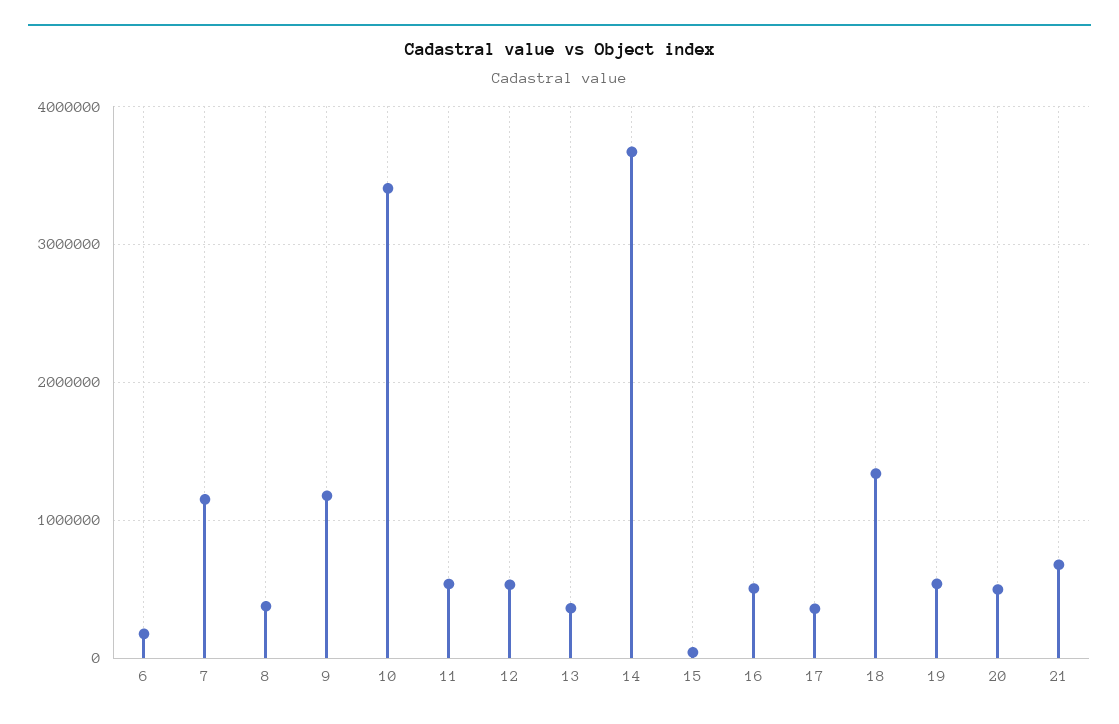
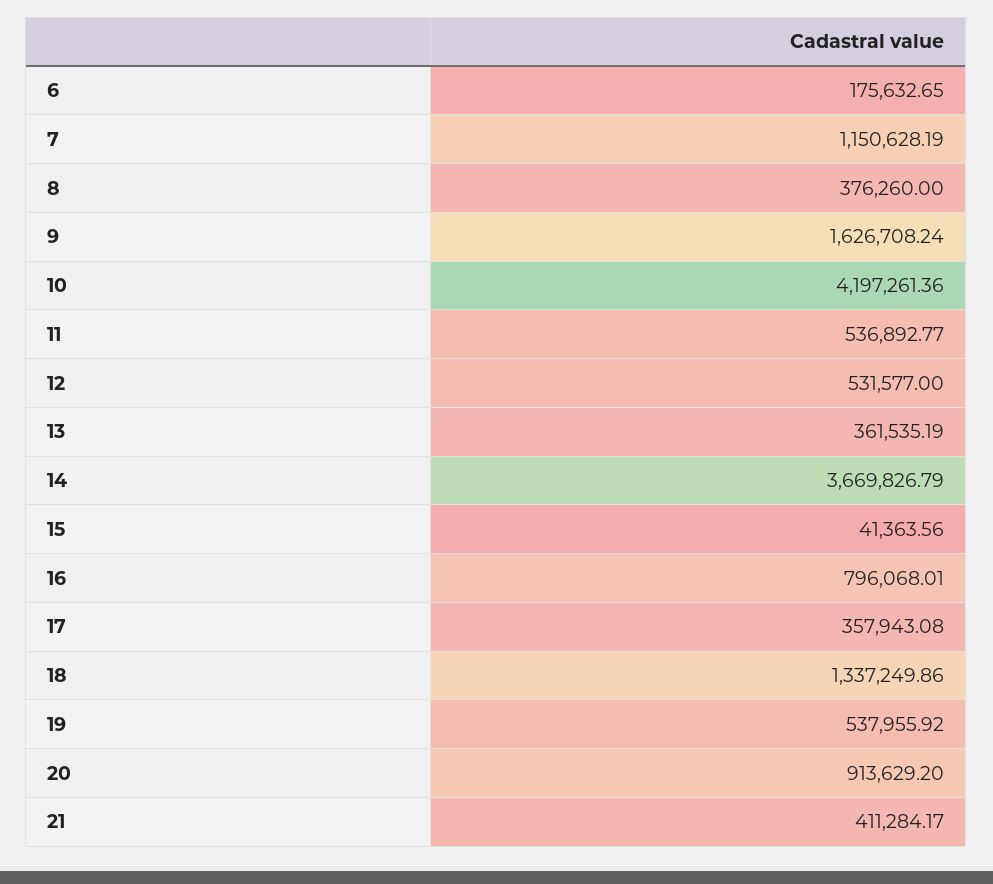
  {
    "6": 175632.65,
    "7": 1150628.19,
    "8": 376260,
-   "9": 1200000,
+   "9": 1626708.24,
-   "10": 3400000,
+   "10": 4197261.36,
    "11": 536892.77,
    "12": 531577,
    "13": 361535.19,
    "14": 3669826.79,
    "15": 41363.56,
-   "16": 500000,
+   "16": 796068.01,
    "17": 357943.08,
    "18": 1337249.86,
    "19": 537955.92,
-   "20": 500000,
+   "20": 913629.2,
-   "21": 700000
+   "21": 411284.17
  }

